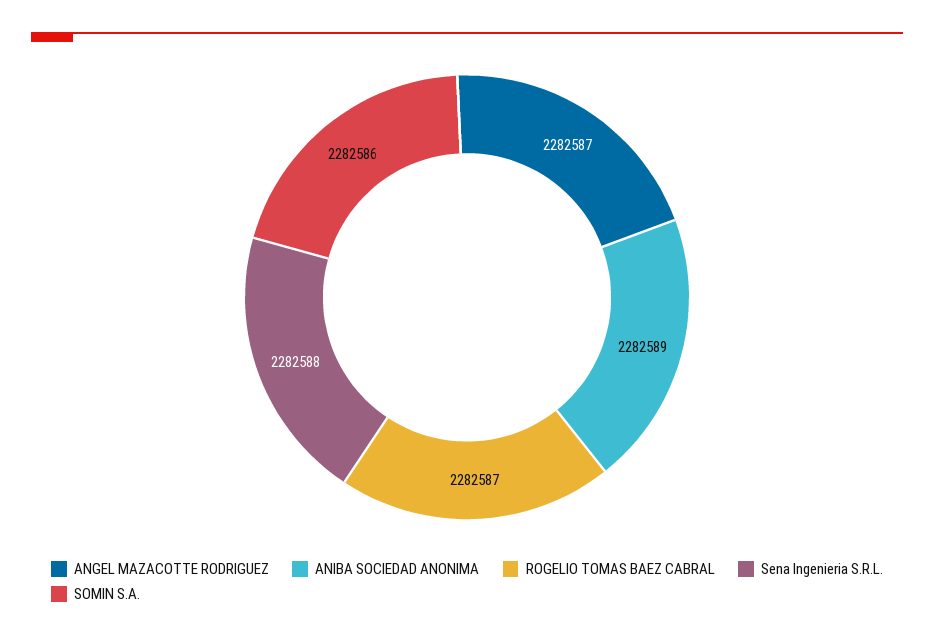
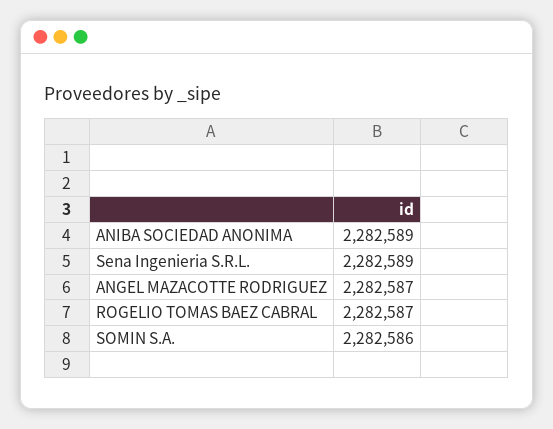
  {
    "ANGEL MAZACOTTE RODRIGUEZ": 2282587,
    "ANIBA SOCIEDAD ANONIMA": 2282589,
    "ROGELIO TOMAS BAEZ CABRAL": 2282587,
-   "Sena Ingenieria S.R.L.": 2282588,
+   "Sena Ingenieria S.R.L.": 2282589,
    "SOMIN S.A.": 2282586
  }

